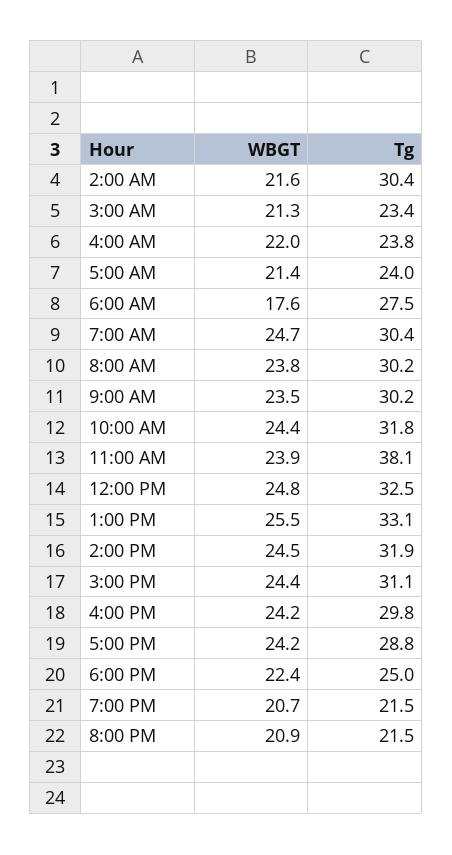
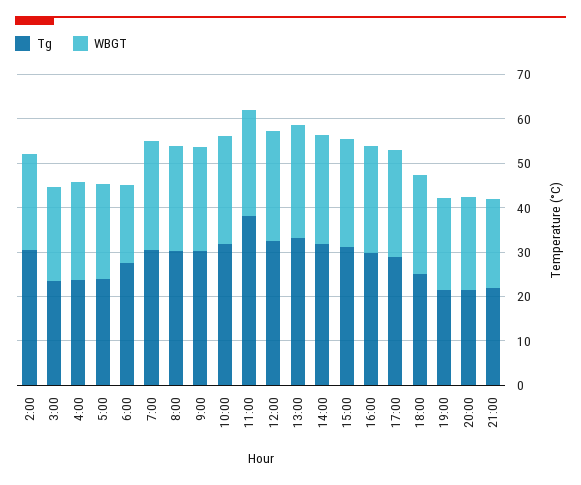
  {
    "WBGT": {
      "2:00 AM": 21.6,
      "3:00 AM": 21.3,
      "4:00 AM": 22,
      "5:00 AM": 21.4,
      "6:00 AM": 17.6,
      "7:00 AM": 24.7,
      "8:00 AM": 23.8,
      "9:00 AM": 23.5,
      "10:00 AM": 24.4,
      "11:00 AM": 23.9,
      "12:00 PM": 24.8,
      "1:00 PM": 25.5,
      "2:00 PM": 24.5,
      "3:00 PM": 24.4,
      "4:00 PM": 24.2,
      "5:00 PM": 24.2,
      "6:00 PM": 22.4,
      "7:00 PM": 20.7,
-     "8:00 PM": 20.9
+     "8:00 PM": 20.9,
+     "21:00": 20
    },
    "Tg": {
      "2:00 AM": 30.4,
      "3:00 AM": 23.4,
      "4:00 AM": 23.8,
      "5:00 AM": 24,
      "6:00 AM": 27.5,
      "7:00 AM": 30.4,
      "8:00 AM": 30.2,
      "9:00 AM": 30.2,
      "10:00 AM": 31.8,
      "11:00 AM": 38.1,
      "12:00 PM": 32.5,
      "1:00 PM": 33.1,
      "2:00 PM": 31.9,
      "3:00 PM": 31.1,
      "4:00 PM": 29.8,
      "5:00 PM": 28.8,
      "6:00 PM": 25,
      "7:00 PM": 21.5,
-     "8:00 PM": 21.5
+     "8:00 PM": 21.5,
+     "21:00": 22
    }
  }

